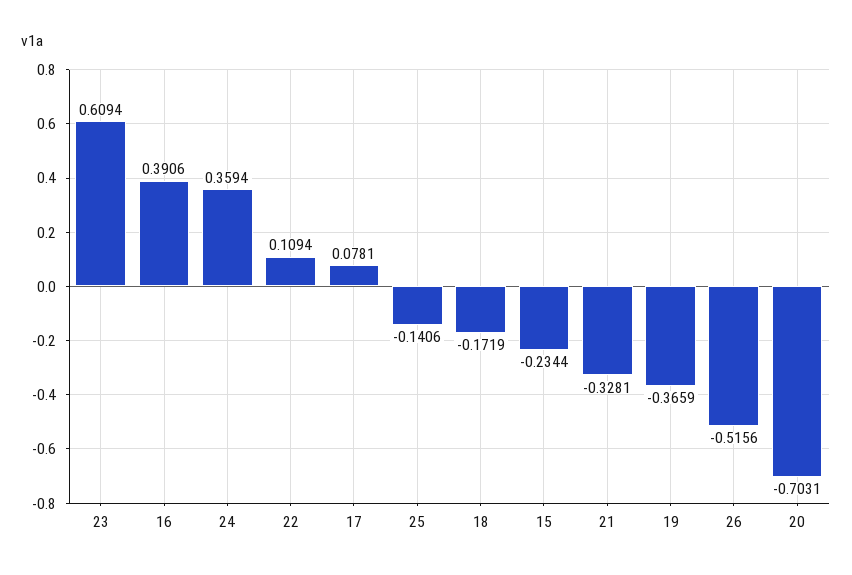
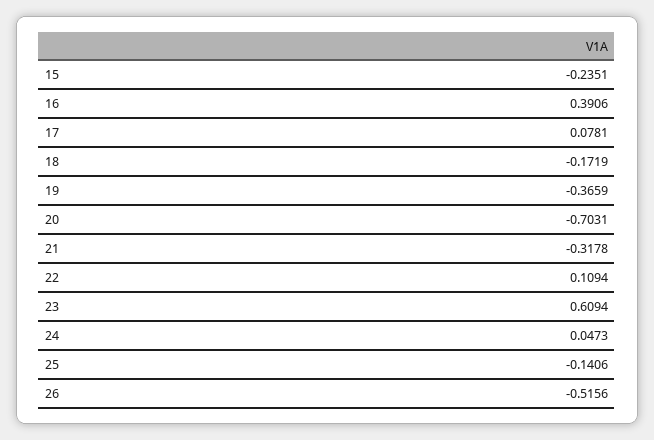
  {
    "23": 0.6094,
    "16": 0.3906,
-   "24": 0.3594,
+   "24": 0.0473,
    "22": 0.1094,
    "17": 0.0781,
    "25": -0.1406,
    "18": -0.1719,
-   "15": -0.2344,
+   "15": -0.2351,
-   "21": -0.3281,
+   "21": -0.3178,
    "19": -0.3659,
    "26": -0.5156,
    "20": -0.7031
  }

